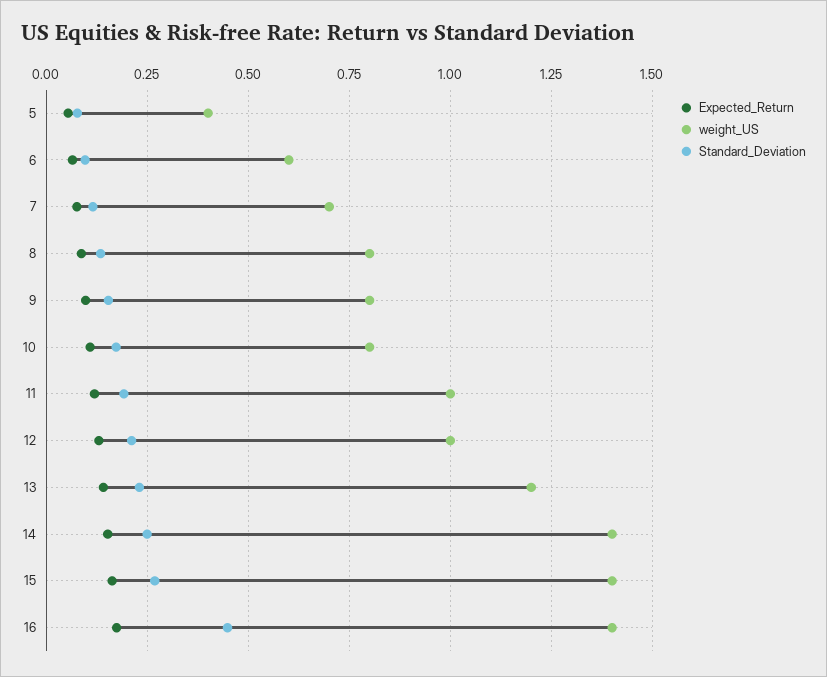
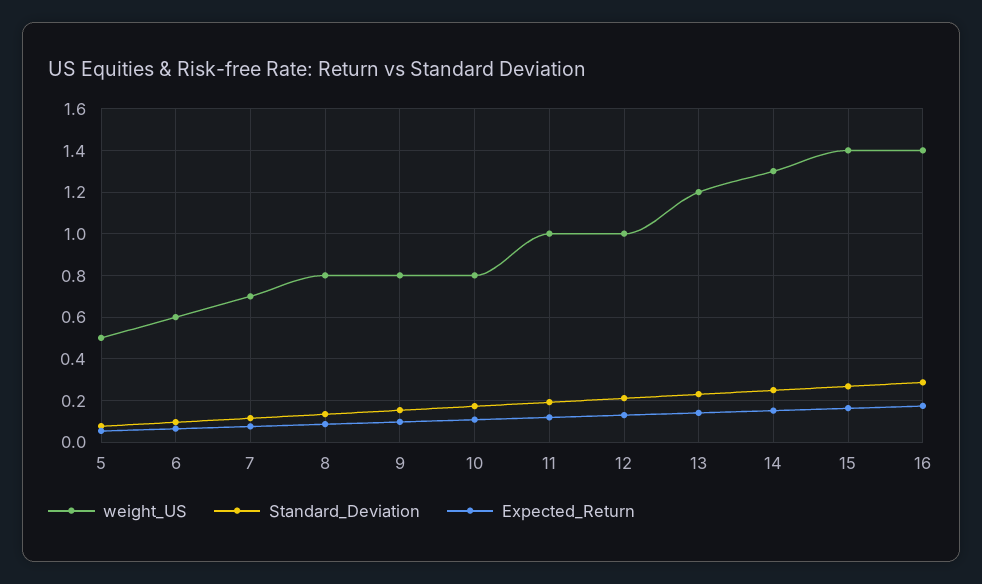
  {
    "Expected_Return": {
      "5": 0.05,
      "6": 0.075,
      "7": 0.075,
      "8": 0.075,
      "9": 0.1,
      "10": 0.1,
      "11": 0.125,
      "12": 0.125,
      "13": 0.15,
      "14": 0.15,
      "15": 0.175,
      "16": 0.175
    },
    "weight_US": {
-     "5": 0.4,
+     "5": 0.5,
      "6": 0.6,
      "7": 0.7,
      "8": 0.8,
      "9": 0.8,
      "10": 0.8,
      "11": 1,
      "12": 1,
      "13": 1.2,
-     "14": 1.4,
+     "14": 1.3,
      "15": 1.4,
      "16": 1.4
    },
    "Standard_Deviation": {
      "5": 0.075,
      "6": 0.1,
      "7": 0.125,
      "8": 0.125,
      "9": 0.15,
      "10": 0.175,
      "11": 0.2,
      "12": 0.2,
      "13": 0.225,
      "14": 0.25,
      "15": 0.275,
-     "16": 0.45
+     "16": 0.3
    }
  }

